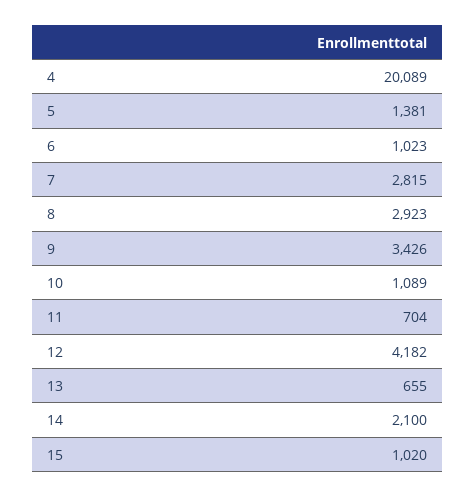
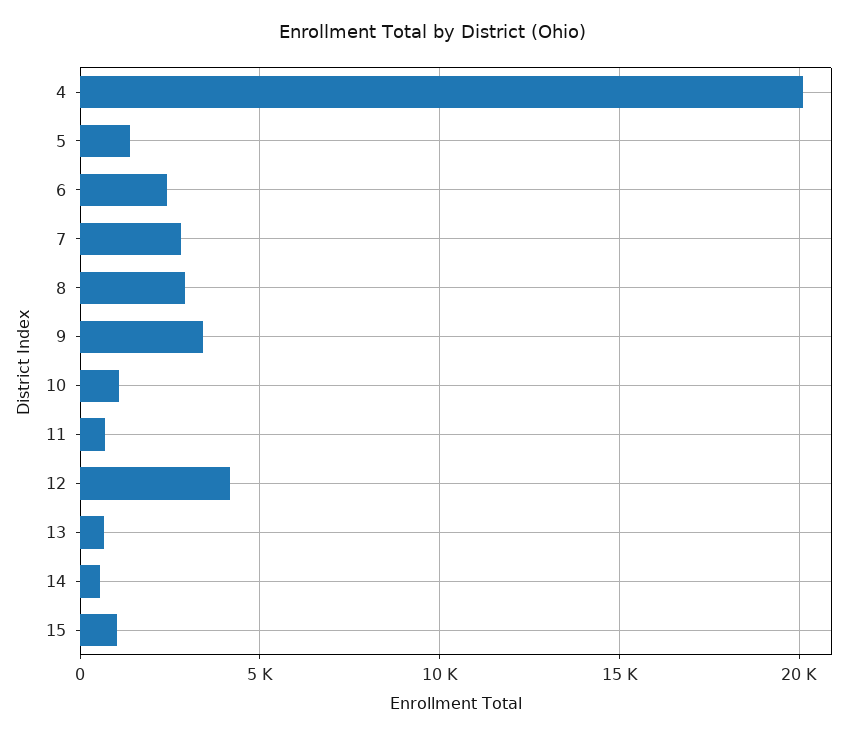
  {
    "4": 20089,
    "5": 1381,
-   "6": 1023,
+   "6": 2500,
    "7": 2815,
    "8": 2923,
    "9": 3426,
    "10": 1089,
    "11": 704,
    "12": 4182,
    "13": 655,
-   "14": 2100,
+   "14": 500,
    "15": 1020
  }

